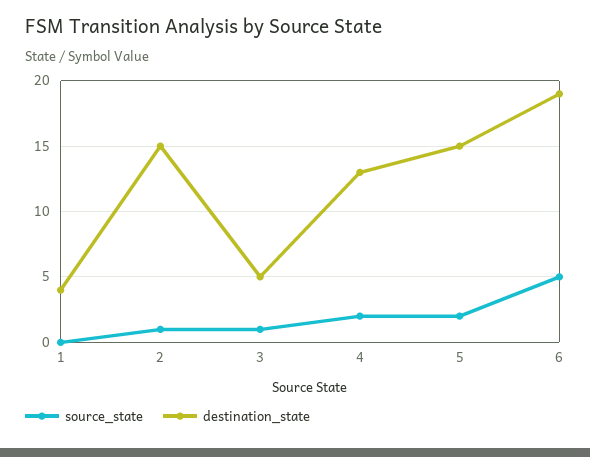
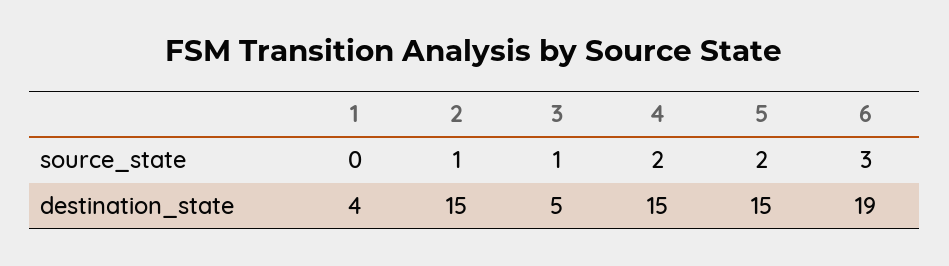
  {
    "source_state": {
      "1": 0,
      "2": 1,
      "3": 1,
      "4": 2,
      "5": 2,
-     "6": 5
+     "6": 3
    },
    "destination_state": {
      "1": 4,
      "2": 15,
      "3": 5,
-     "4": 13,
+     "4": 15,
      "5": 15,
      "6": 19
    }
  }

